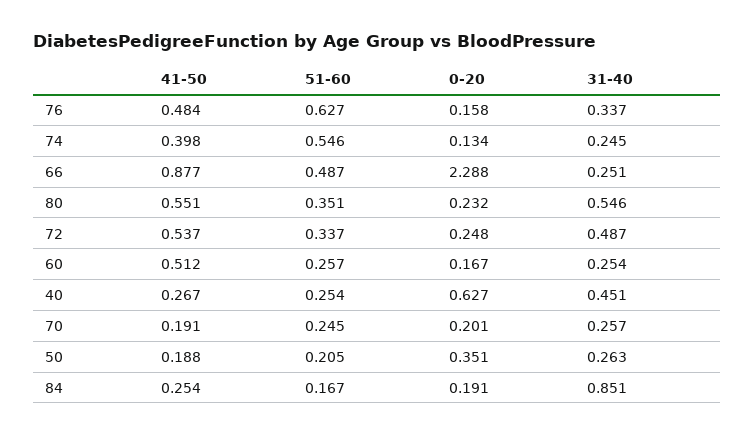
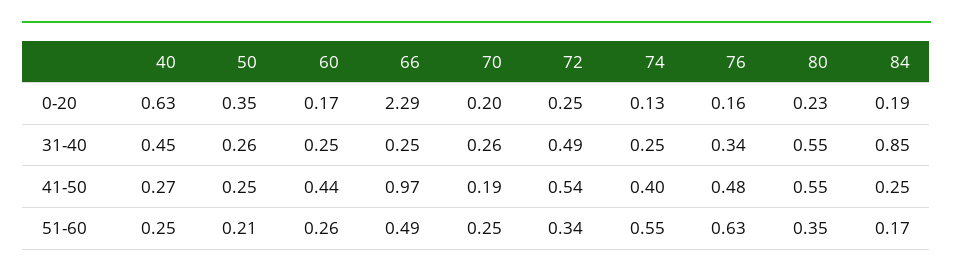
  {
    "41-50": {
      "76": 0.484,
      "74": 0.398,
-     "66": 0.877,
+     "66": 0.97,
      "80": 0.551,
      "72": 0.537,
-     "60": 0.512,
+     "60": 0.44,
      "40": 0.267,
      "70": 0.191,
-     "50": 0.188,
+     "50": 0.25,
      "84": 0.254
    },
    "51-60": {
      "76": 0.627,
      "74": 0.546,
      "66": 0.487,
      "80": 0.351,
      "72": 0.337,
      "60": 0.257,
      "40": 0.254,
      "70": 0.245,
      "50": 0.205,
      "84": 0.167
    },
    "0-20": {
      "76": 0.158,
      "74": 0.134,
      "66": 2.288,
      "80": 0.232,
      "72": 0.248,
      "60": 0.167,
      "40": 0.627,
      "70": 0.201,
      "50": 0.351,
      "84": 0.191
    },
    "31-40": {
      "76": 0.337,
      "74": 0.245,
      "66": 0.251,
      "80": 0.546,
      "72": 0.487,
      "60": 0.254,
      "40": 0.451,
      "70": 0.257,
      "50": 0.263,
      "84": 0.851
    }
  }

